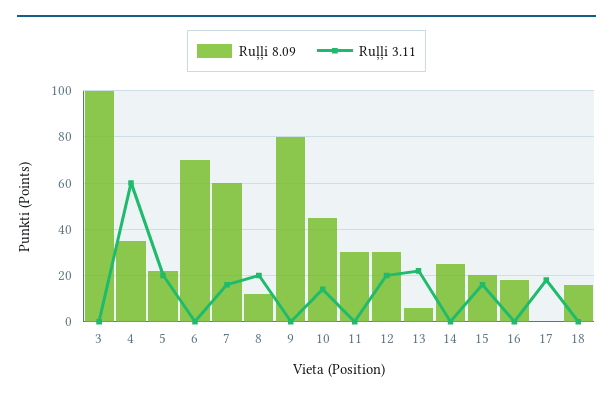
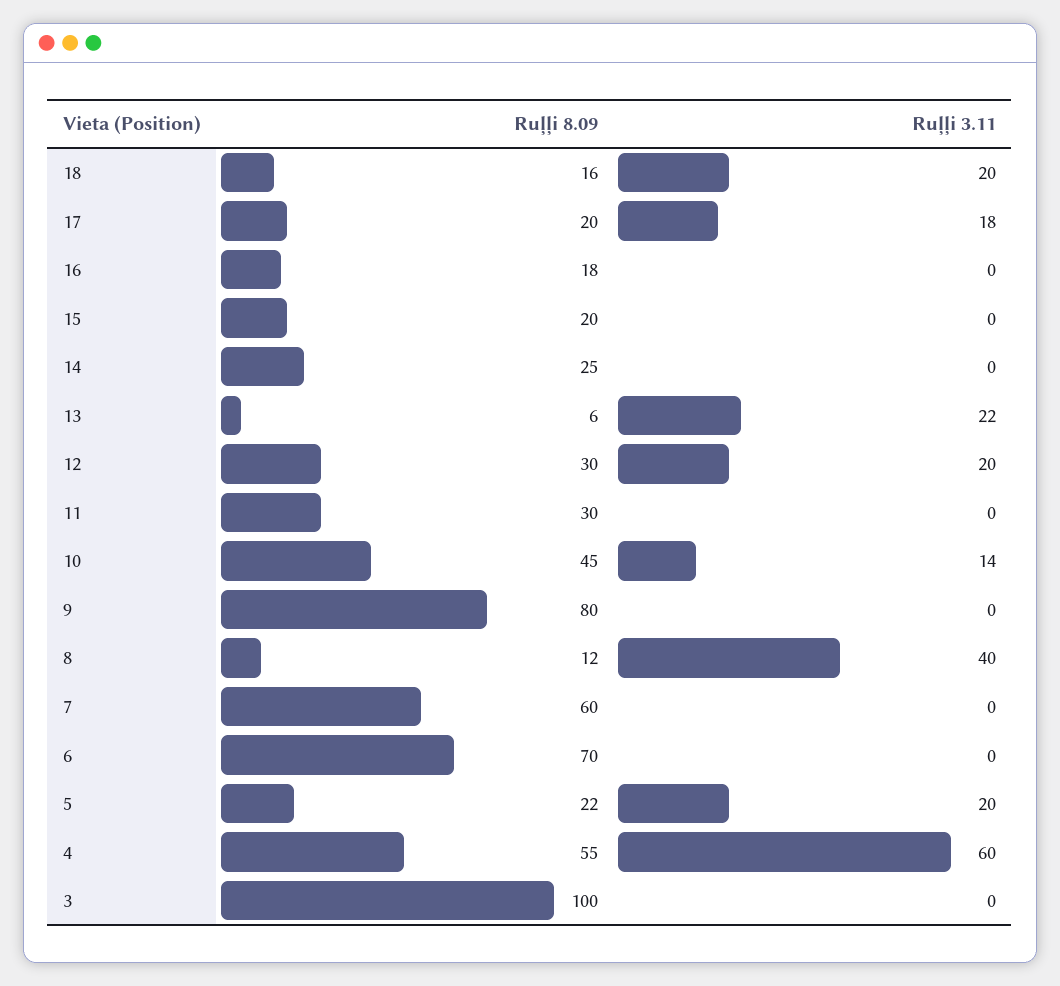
  {
    "Ruļļi 8.09": {
      "3": 100,
-     "4": 35,
+     "4": 55,
      "5": 22,
      "6": 70,
      "7": 60,
      "8": 12,
      "9": 80,
      "10": 45,
      "11": 30,
      "12": 30,
      "13": 6,
      "14": 25,
      "15": 20,
      "16": 18,
-     "17": 0,
+     "17": 20,
      "18": 16
    },
    "Ruļļi 3.11": {
      "3": 0,
      "4": 60,
      "5": 20,
      "6": 0,
-     "7": 15,
+     "7": 0,
-     "8": 20,
+     "8": 40,
      "9": 0,
      "10": 14,
      "11": 0,
      "12": 20,
      "13": 22,
      "14": 0,
-     "15": 15,
+     "15": 0,
      "16": 0,
      "17": 18,
-     "18": 0
+     "18": 20
    }
  }

